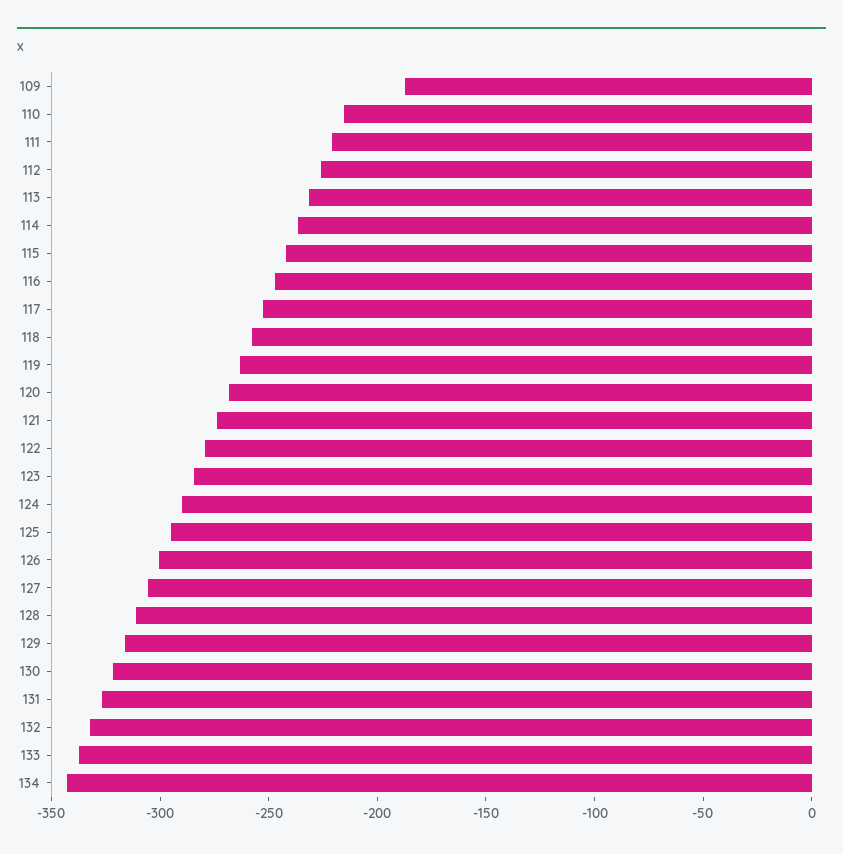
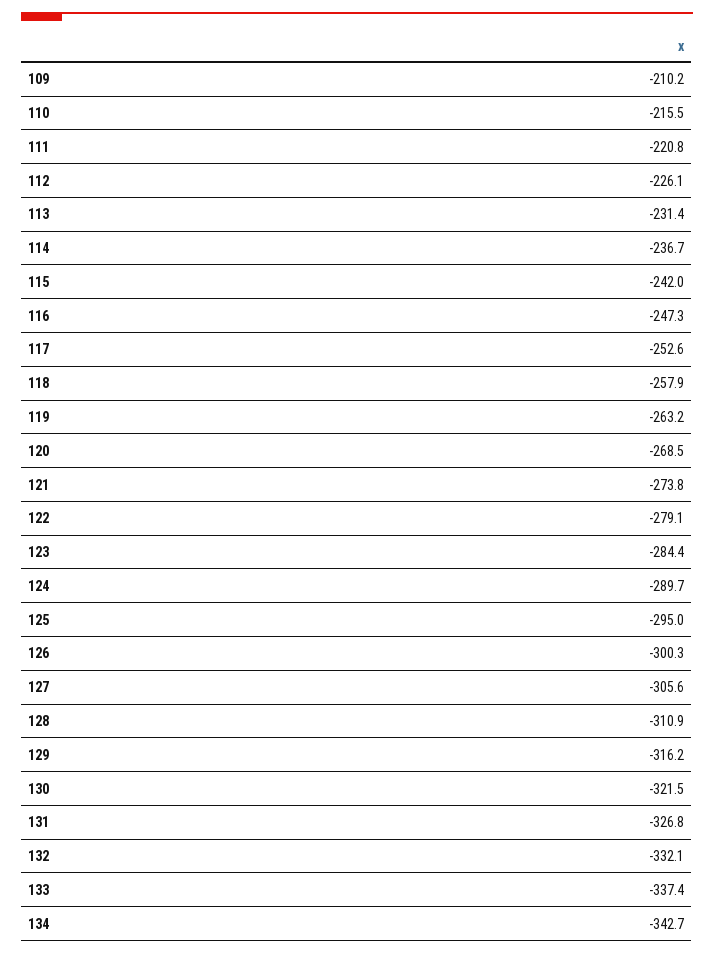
  {
-   "109": -190,
+   "109": -210.2,
    "110": -215.5,
    "111": -220.8,
    "112": -226.1,
    "113": -231.4,
    "114": -236.7,
    "115": -242,
    "116": -247.3,
    "117": -252.6,
    "118": -257.9,
    "119": -263.2,
    "120": -268.5,
    "121": -273.8,
    "122": -279.1,
    "123": -284.4,
    "124": -289.7,
    "125": -295,
    "126": -300.3,
    "127": -305.6,
    "128": -310.9,
    "129": -316.2,
    "130": -321.5,
    "131": -326.8,
    "132": -332.1,
    "133": -337.4,
    "134": -342.7
  }

